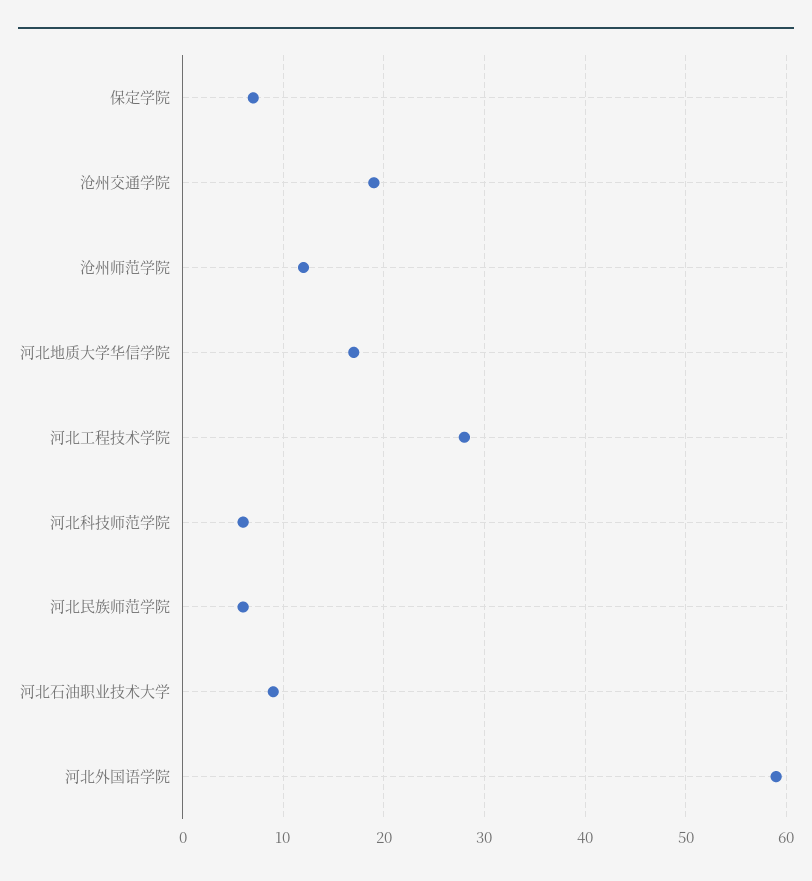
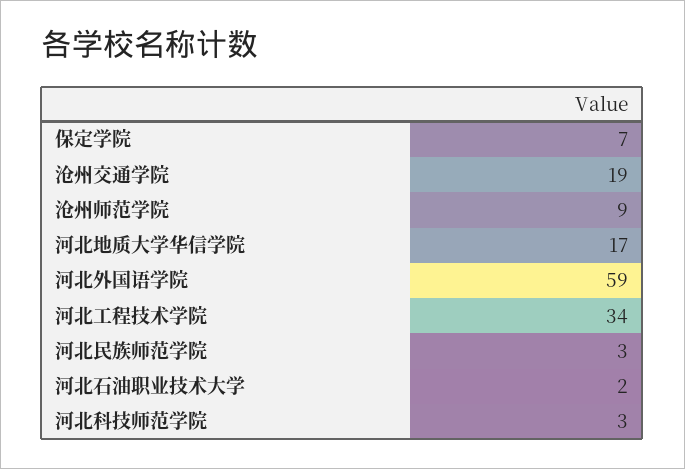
  {
    "保定学院": 7,
    "沧州交通学院": 19,
-   "沧州师范学院": 12,
+   "沧州师范学院": 9,
    "河北地质大学华信学院": 17,
-   "河北工程技术学院": 28,
+   "河北工程技术学院": 34,
-   "河北科技师范学院": 6,
+   "河北科技师范学院": 3,
-   "河北民族师范学院": 6,
+   "河北民族师范学院": 3,
-   "河北石油职业技术大学": 9,
+   "河北石油职业技术大学": 2,
    "河北外国语学院": 59
  }

